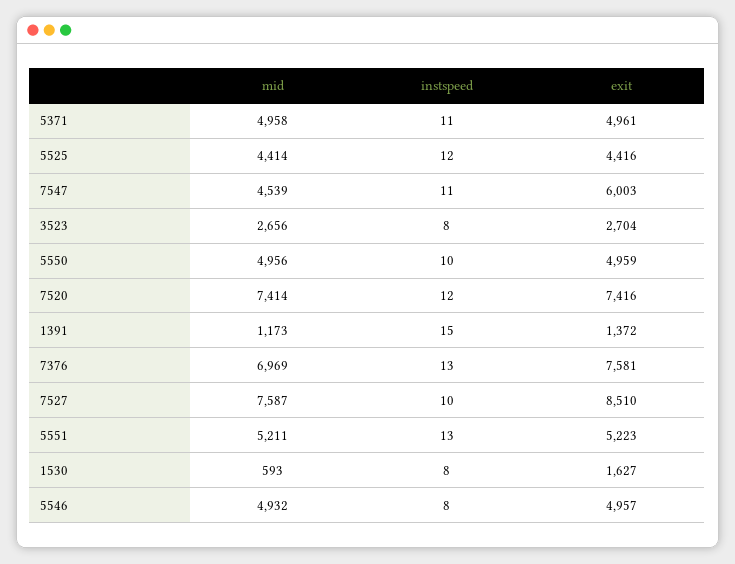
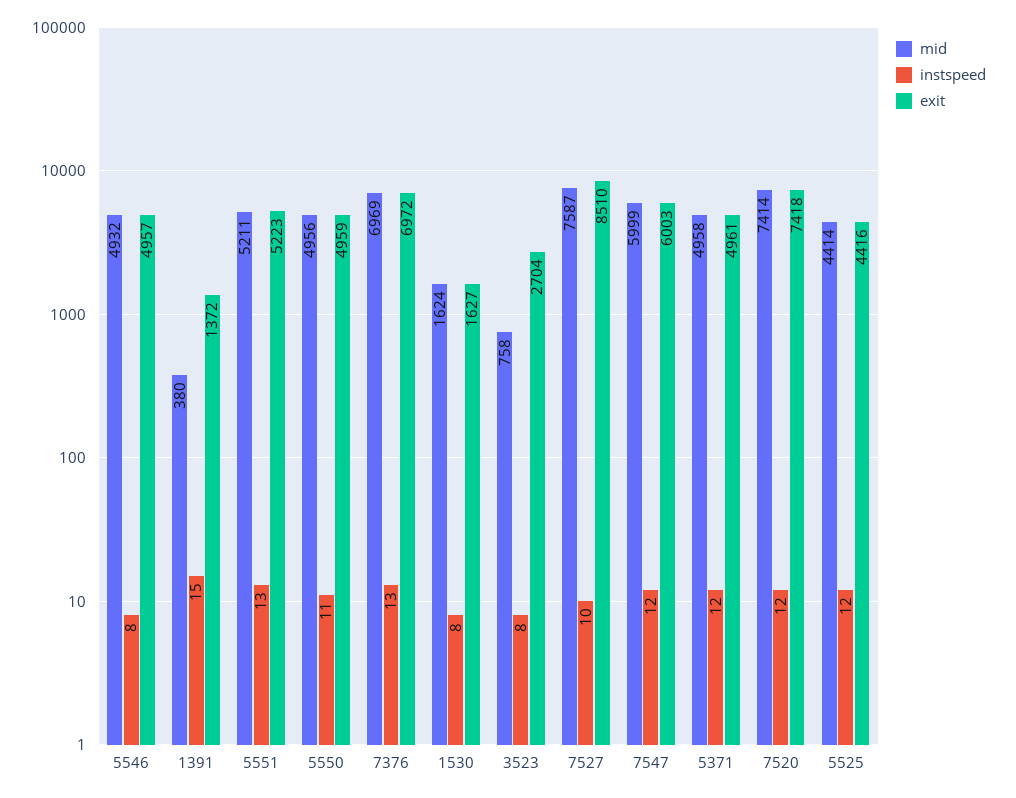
  {
    "mid": {
      "5371": 4958,
      "5525": 4414,
-     "7547": 4539,
+     "7547": 5999,
-     "3523": 2656,
+     "3523": 758,
      "5550": 4956,
      "7520": 7414,
-     "1391": 1173,
+     "1391": 380,
      "7376": 6969,
      "7527": 7587,
      "5551": 5211,
-     "1530": 593,
+     "1530": 1624,
      "5546": 4932
    },
    "instspeed": {
-     "5371": 11,
+     "5371": 12,
      "5525": 12,
-     "7547": 11,
+     "7547": 12,
      "3523": 8,
-     "5550": 10,
+     "5550": 11,
      "7520": 12,
      "1391": 15,
      "7376": 13,
      "7527": 10,
      "5551": 13,
      "1530": 8,
      "5546": 8
    },
    "exit": {
      "5371": 4961,
      "5525": 4416,
      "7547": 6003,
      "3523": 2704,
      "5550": 4959,
-     "7520": 7416,
+     "7520": 7418,
      "1391": 1372,
-     "7376": 7581,
+     "7376": 6972,
      "7527": 8510,
      "5551": 5223,
      "1530": 1627,
      "5546": 4957
    }
  }

